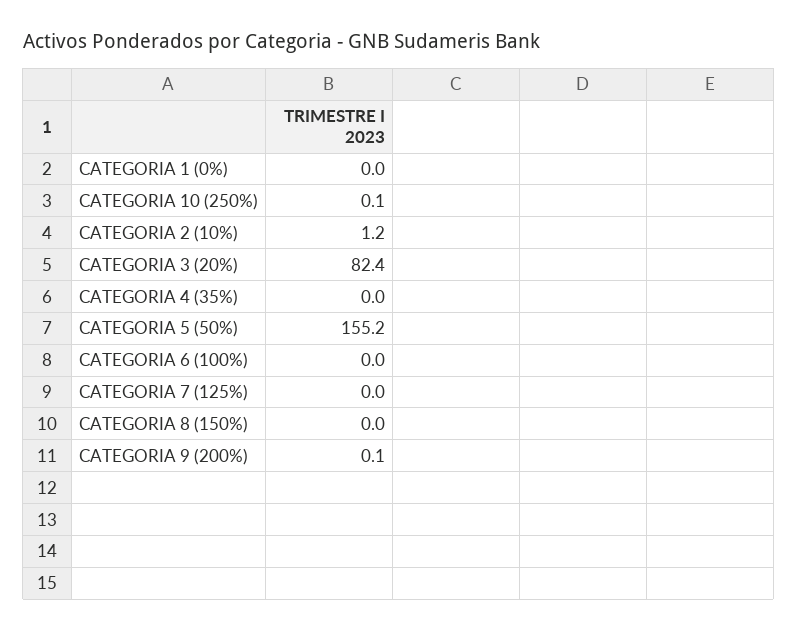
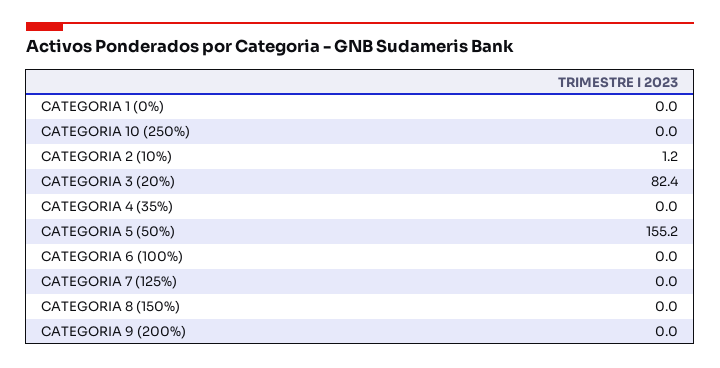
  {
    "CATEGORIA 1 (0%)": 0,
-   "CATEGORIA 10 (250%)": 0.1,
+   "CATEGORIA 10 (250%)": 0,
    "CATEGORIA 2 (10%)": 1.2,
    "CATEGORIA 3 (20%)": 82.4,
    "CATEGORIA 4 (35%)": 0,
    "CATEGORIA 5 (50%)": 155.2,
    "CATEGORIA 6 (100%)": 0,
    "CATEGORIA 7 (125%)": 0,
    "CATEGORIA 8 (150%)": 0,
-   "CATEGORIA 9 (200%)": 0.1
+   "CATEGORIA 9 (200%)": 0
  }

